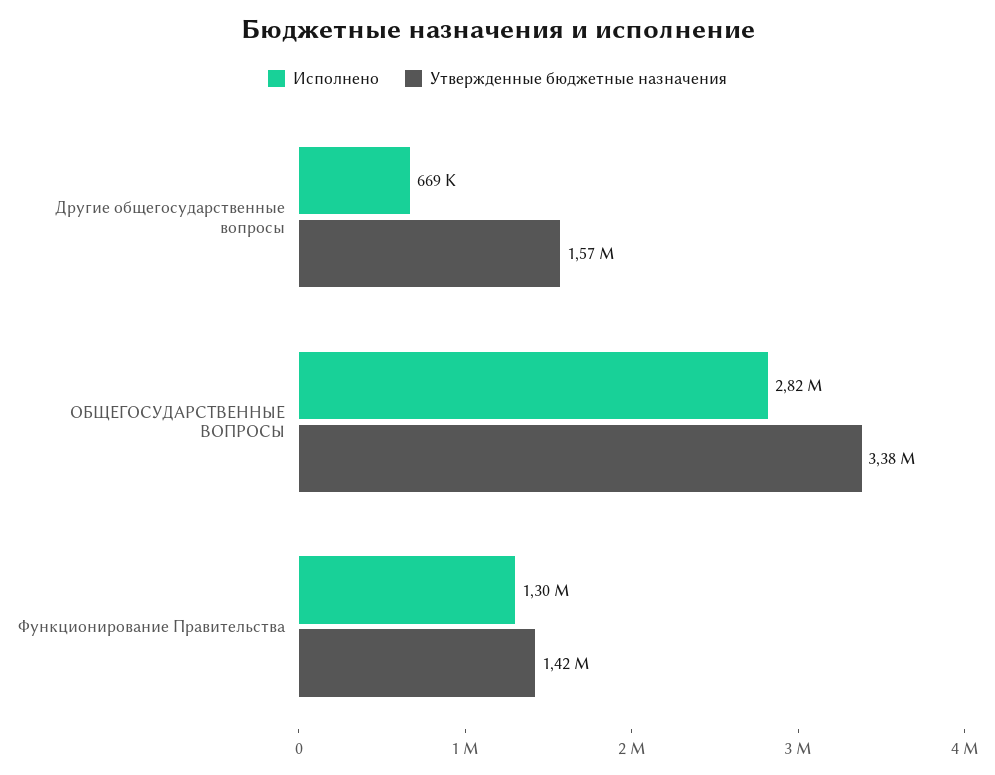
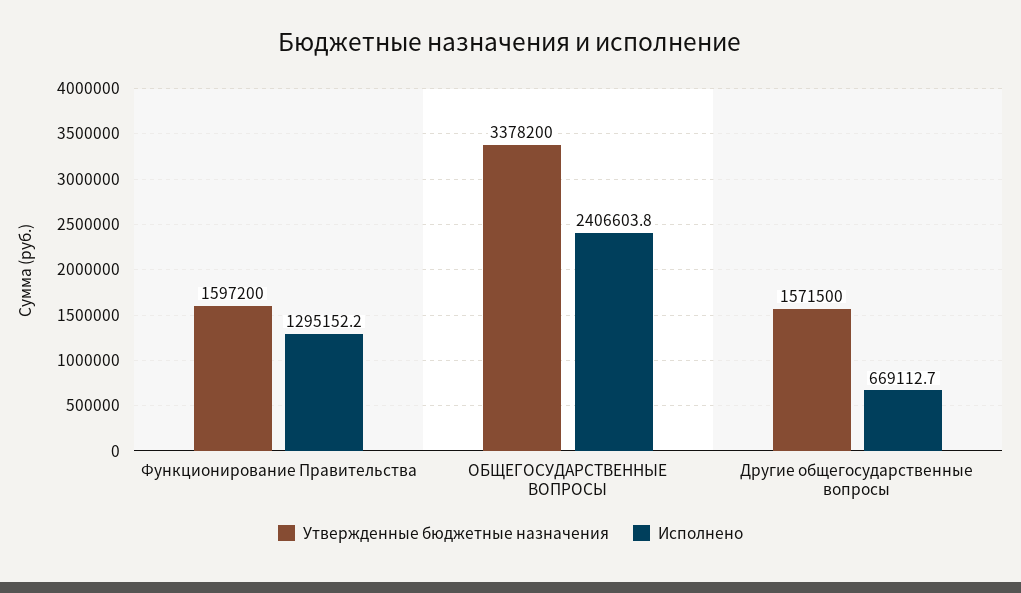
  {
    "Исполнено": {
      "Другие общегосударственные вопросы": 669112.7,
-     "ОБЩЕГОСУДАРСТВЕННЫЕ ВОПРОСЫ": 2820000,
+     "ОБЩЕГОСУДАРСТВЕННЫЕ ВОПРОСЫ": 2406603.8,
      "Функционирование Правительства": 1295152.2
    },
    "Утвержденные бюджетные назначения": {
      "Другие общегосударственные вопросы": 1571500,
      "ОБЩЕГОСУДАРСТВЕННЫЕ ВОПРОСЫ": 3378200,
-     "Функционирование Правительства": 1420000
+     "Функционирование Правительства": 1597200
    }
  }

